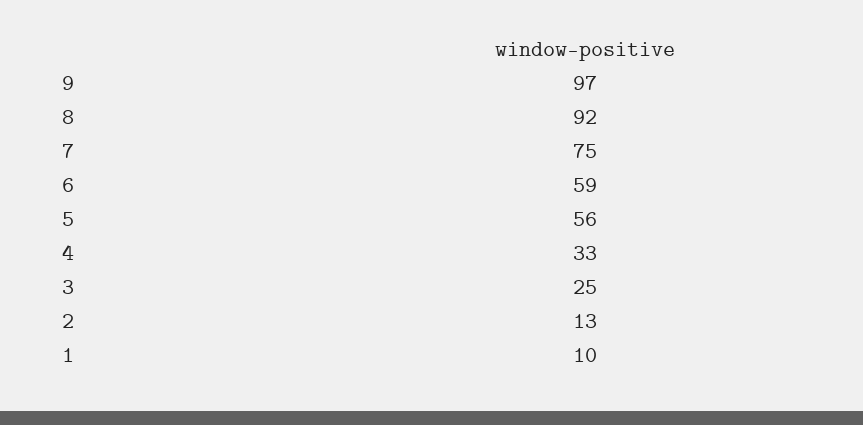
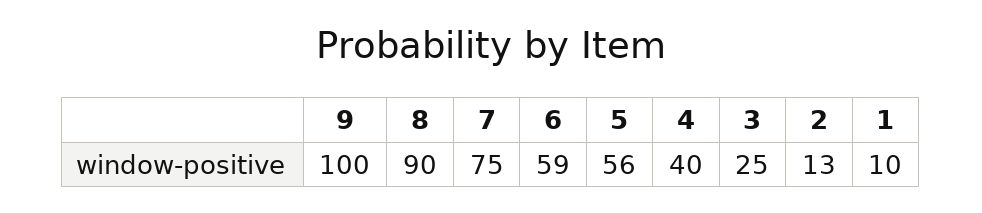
  {
-   "9": 97,
+   "9": 100,
-   "8": 92,
+   "8": 90,
    "7": 75,
    "6": 59,
    "5": 56,
-   "4": 33,
+   "4": 40,
    "3": 25,
    "2": 13,
    "1": 10
  }

